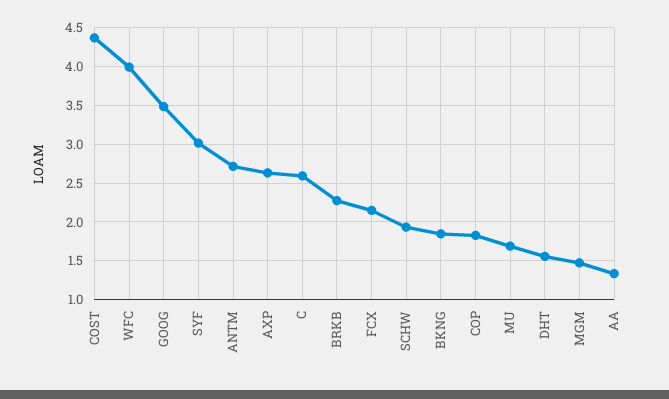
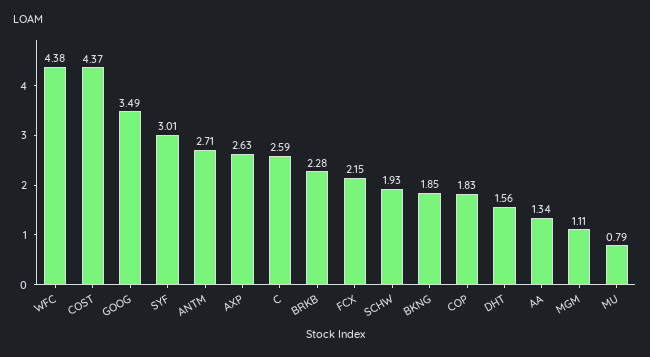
  {
    "COST": 4.37,
-   "WFC": 4,
+   "WFC": 4.38,
    "GOOG": 3.49,
    "SYF": 3.01,
    "ANTM": 2.71,
    "AXP": 2.63,
    "C": 2.59,
    "BRKB": 2.28,
    "FCX": 2.15,
    "SCHW": 1.93,
    "BKNG": 1.85,
    "COP": 1.83,
-   "MU": 1.7,
+   "MU": 0.79,
    "DHT": 1.56,
-   "MGM": 1.5,
+   "MGM": 1.11,
    "AA": 1.34
  }

